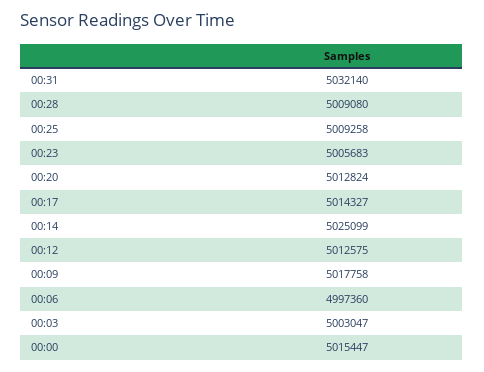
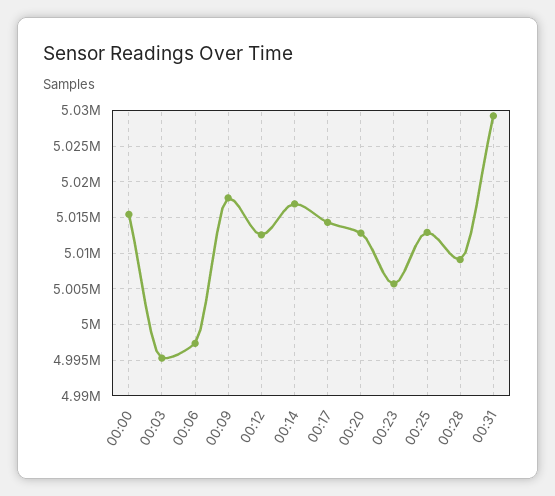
  {
-   "00:31": 5032140,
+   "00:31": 5029000,
    "00:28": 5009080,
-   "00:25": 5009258,
+   "00:25": 5013000,
    "00:23": 5005683,
    "00:20": 5012824,
    "00:17": 5014327,
-   "00:14": 5025099,
+   "00:14": 5017000,
    "00:12": 5012575,
    "00:09": 5017758,
    "00:06": 4997360,
-   "00:03": 5003047,
+   "00:03": 4995000,
    "00:00": 5015447
  }

